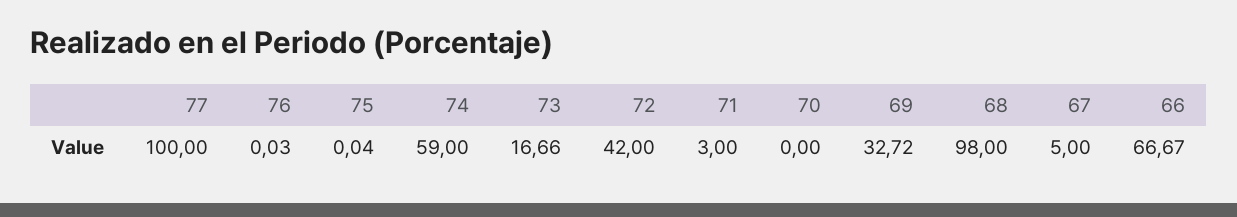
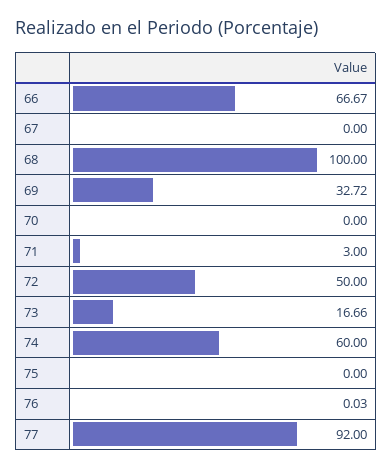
  {
-   "77": 100,
+   "77": 92,
    "76": 0.03,
-   "75": 0.04,
+   "75": 0,
-   "74": 59,
+   "74": 60,
    "73": 16.66,
-   "72": 42,
+   "72": 50,
    "71": 3,
    "70": 0,
    "69": 32.72,
-   "68": 98,
+   "68": 100,
-   "67": 5,
+   "67": 0,
    "66": 66.67
  }

